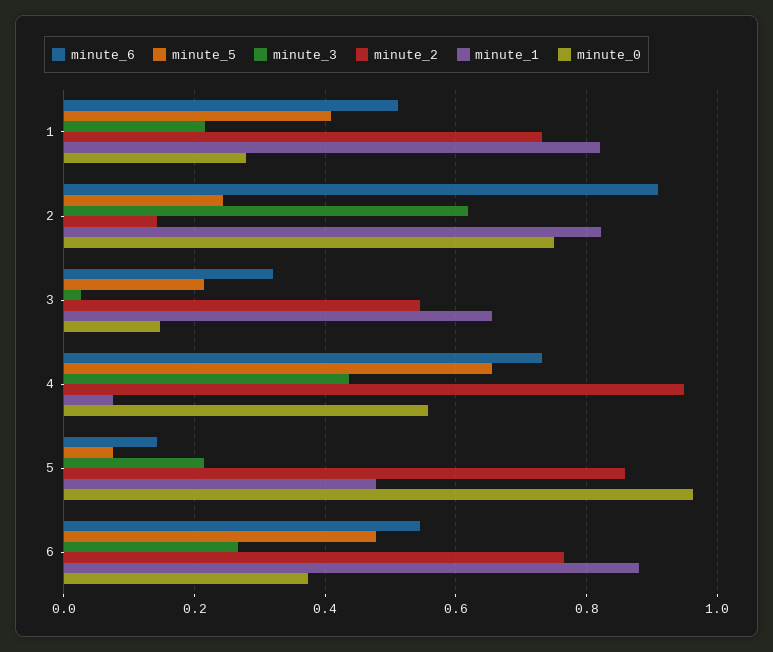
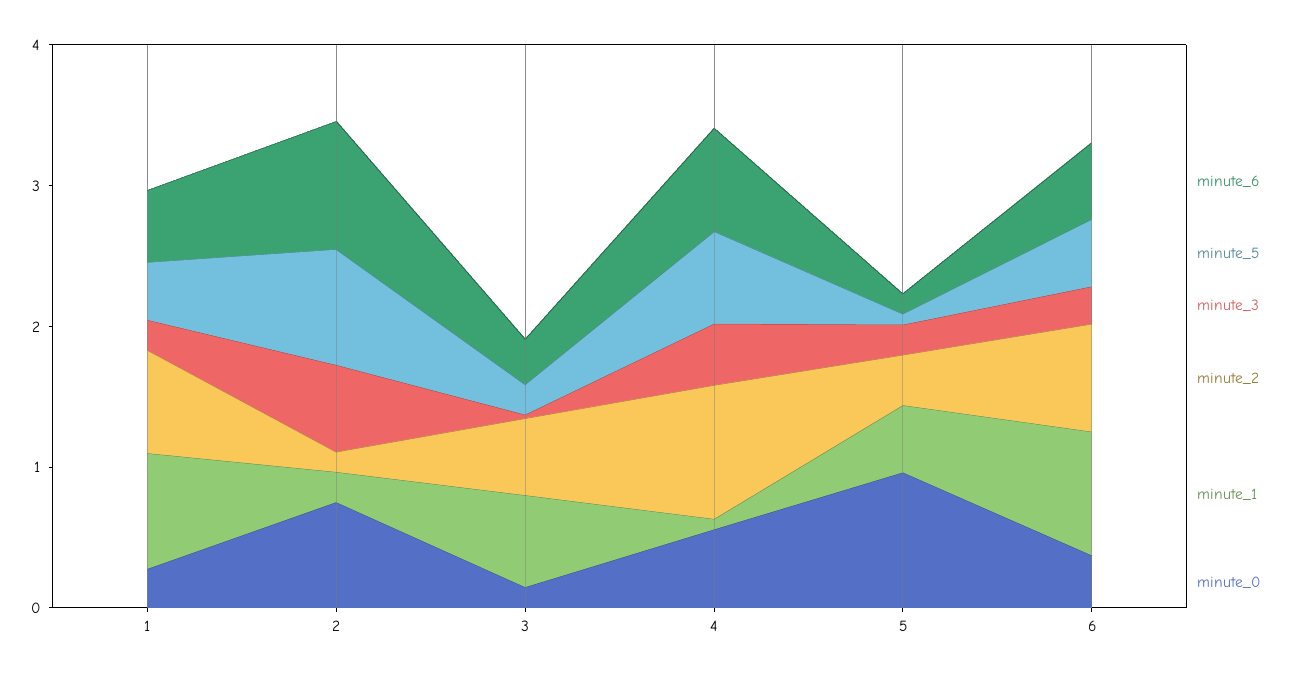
  {
    "minute_6": {
      "1": 0.52,
      "2": 0.9,
      "3": 0.32,
      "4": 0.74,
      "5": 0.14,
      "6": 0.54
    },
    "minute_5": {
      "1": 0.4,
-     "2": 0.24,
+     "2": 0.8,
      "3": 0.22,
      "4": 0.66,
      "5": 0.08,
      "6": 0.48
    },
    "minute_3": {
      "1": 0.22,
      "2": 0.62,
      "3": 0.02,
      "4": 0.44,
      "5": 0.22,
      "6": 0.26
    },
    "minute_2": {
      "1": 0.74,
      "2": 0.14,
      "3": 0.54,
      "4": 0.94,
-     "5": 0.86,
+     "5": 0.4,
      "6": 0.76
    },
    "minute_1": {
      "1": 0.82,
-     "2": 0.82,
+     "2": 0.2,
      "3": 0.66,
      "4": 0.08,
      "5": 0.48,
      "6": 0.88
    },
    "minute_0": {
      "1": 0.28,
      "2": 0.76,
      "3": 0.14,
      "4": 0.56,
      "5": 0.96,
      "6": 0.38
    }
  }

